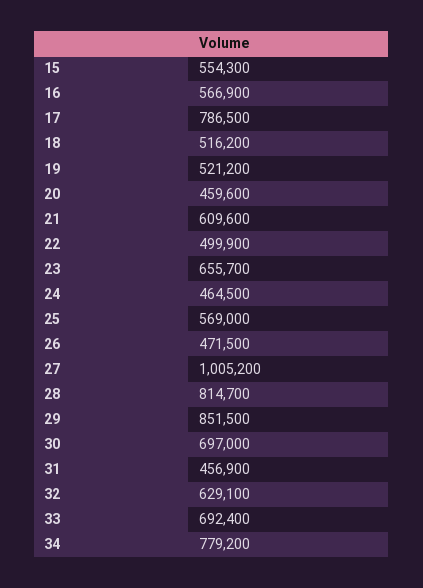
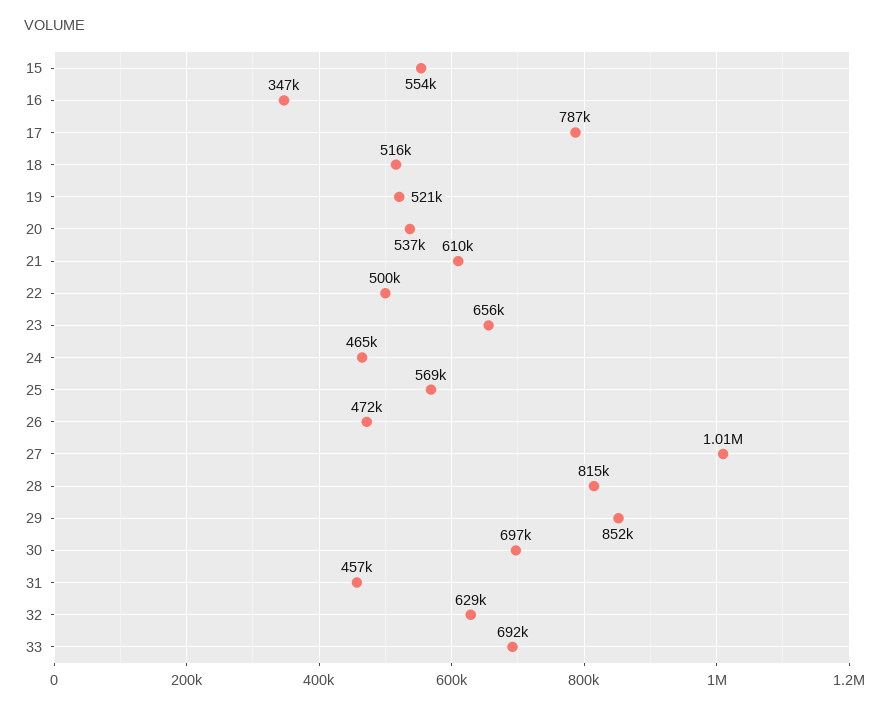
  {
    "15": 554300,
-   "16": 566900,
+   "16": 347000,
    "17": 786500,
    "18": 516200,
    "19": 521200,
-   "20": 459600,
+   "20": 537000,
    "21": 609600,
    "22": 499900,
    "23": 655700,
    "24": 464500,
    "25": 569000,
    "26": 471500,
    "27": 1005200,
    "28": 814700,
    "29": 851500,
    "30": 697000,
    "31": 456900,
    "32": 629100,
-   "33": 692400,
+   "33": 692400
-   "34": 779200
  }

